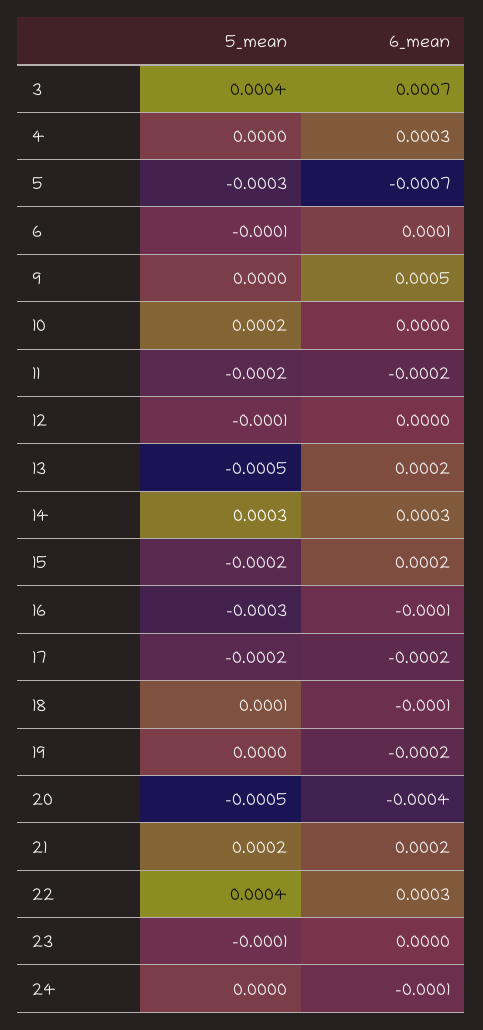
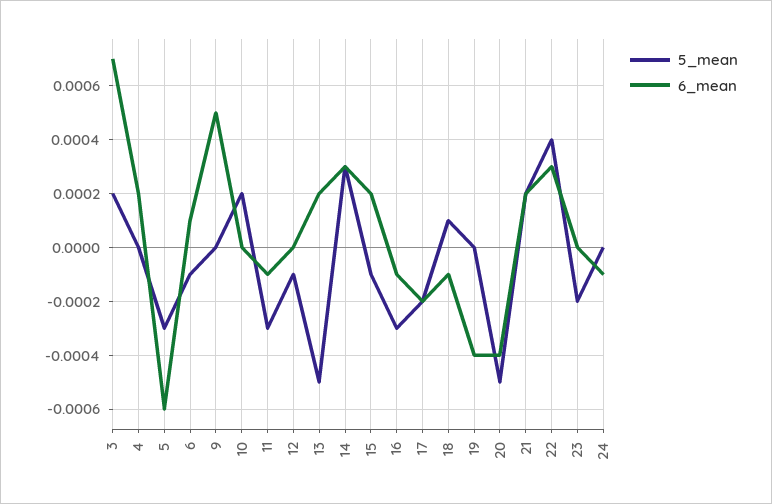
  {
    "5_mean": {
-     "3": 0.0004,
+     "3": 0.0002,
      "4": 0,
      "5": -0.0003,
      "6": -0.0001,
      "9": 0,
      "10": 0.0002,
-     "11": -0.0002,
+     "11": -0.0003,
      "12": -0.0001,
      "13": -0.0005,
      "14": 0.0003,
-     "15": -0.0002,
+     "15": -0.0001,
      "16": -0.0003,
      "17": -0.0002,
      "18": 0.0001,
      "19": 0,
      "20": -0.0005,
      "21": 0.0002,
      "22": 0.0004,
-     "23": -0.0001,
+     "23": -0.0002,
      "24": 0
    },
    "6_mean": {
      "3": 0.0007,
-     "4": 0.0003,
+     "4": 0.0002,
-     "5": -0.0007,
+     "5": -0.0006,
      "6": 0.0001,
      "9": 0.0005,
      "10": 0,
-     "11": -0.0002,
+     "11": -0.0001,
      "12": 0,
      "13": 0.0002,
      "14": 0.0003,
      "15": 0.0002,
      "16": -0.0001,
      "17": -0.0002,
      "18": -0.0001,
-     "19": -0.0002,
+     "19": -0.0004,
      "20": -0.0004,
      "21": 0.0002,
      "22": 0.0003,
      "23": 0,
      "24": -0.0001
    }
  }

